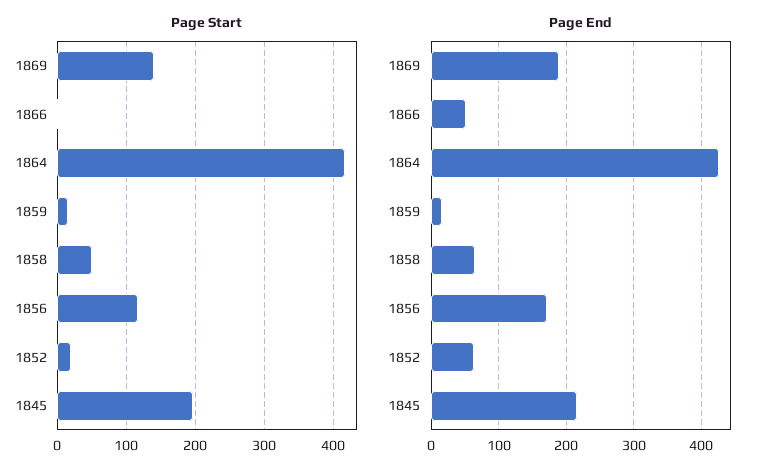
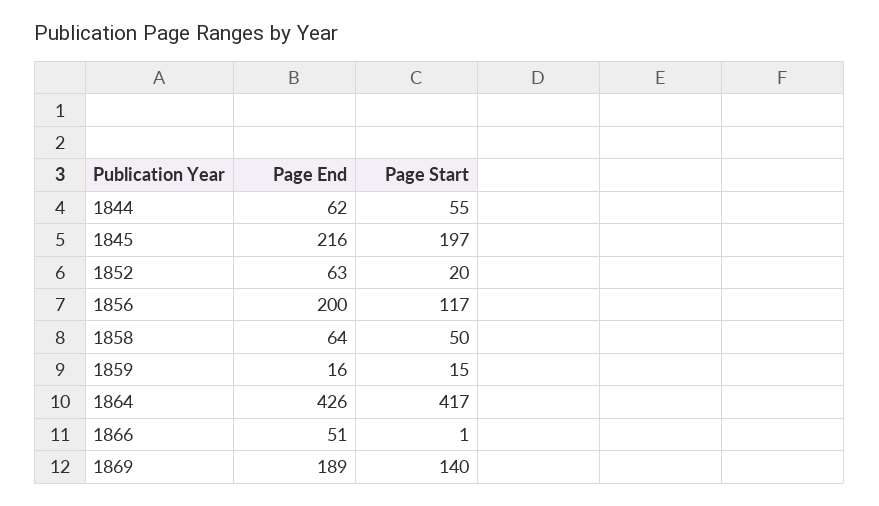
  {
    "Page Start": {
      "1869": 140,
      "1866": 1,
      "1864": 417,
      "1859": 15,
      "1858": 50,
      "1856": 117,
      "1852": 20,
-     "1845": 197
+     "1845": 197,
+     "1844": 55
    },
    "Page End": {
      "1869": 189,
      "1866": 51,
      "1864": 426,
      "1859": 16,
      "1858": 64,
-     "1856": 170,
+     "1856": 200,
      "1852": 63,
-     "1845": 216
+     "1845": 216,
+     "1844": 62
    }
  }

